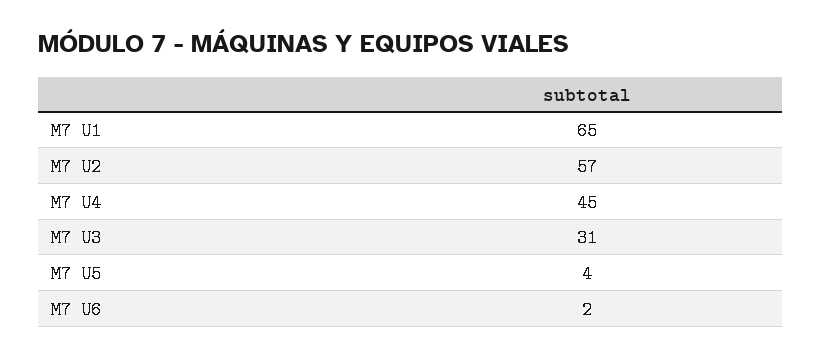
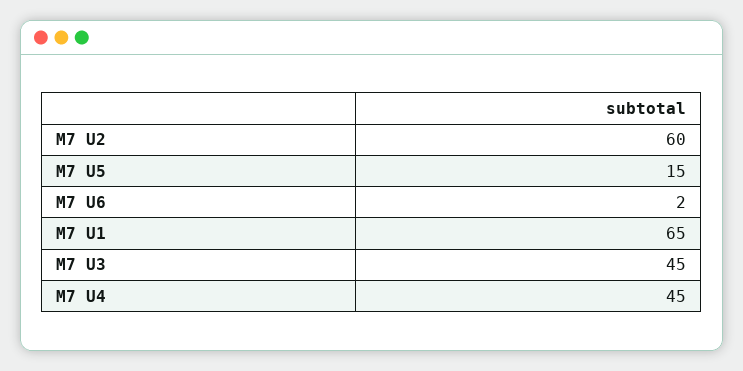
  {
    "M7 U1": 65,
-   "M7 U2": 57,
+   "M7 U2": 60,
    "M7 U4": 45,
-   "M7 U3": 31,
+   "M7 U3": 45,
-   "M7 U5": 4,
+   "M7 U5": 15,
    "M7 U6": 2
  }

